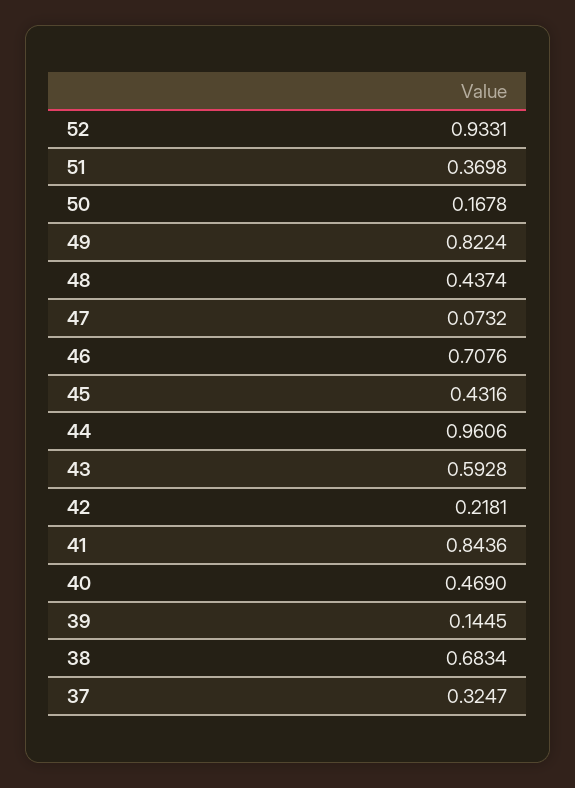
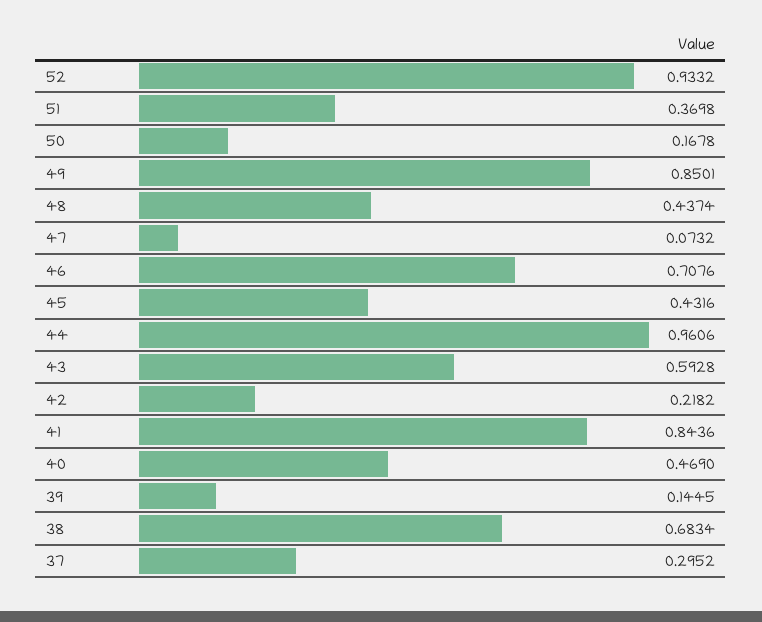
  {
-   "52": 0.9331,
+   "52": 0.9332,
    "51": 0.3698,
    "50": 0.1678,
-   "49": 0.8224,
+   "49": 0.8501,
    "48": 0.4374,
    "47": 0.0732,
    "46": 0.7076,
    "45": 0.4316,
    "44": 0.9606,
    "43": 0.5928,
-   "42": 0.2181,
+   "42": 0.2182,
    "41": 0.8436,
    "40": 0.469,
    "39": 0.1445,
    "38": 0.6834,
-   "37": 0.3247
+   "37": 0.2952
  }

